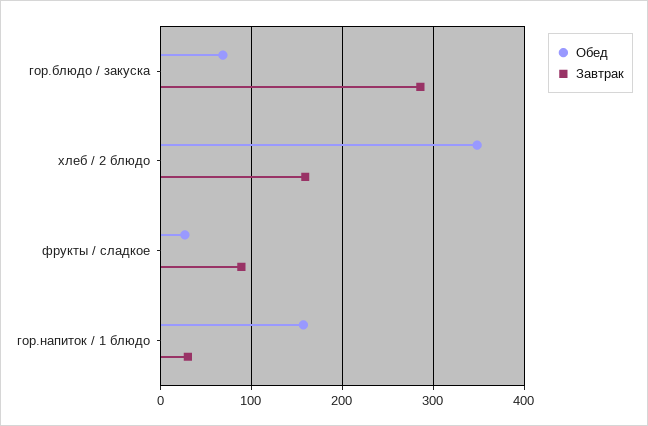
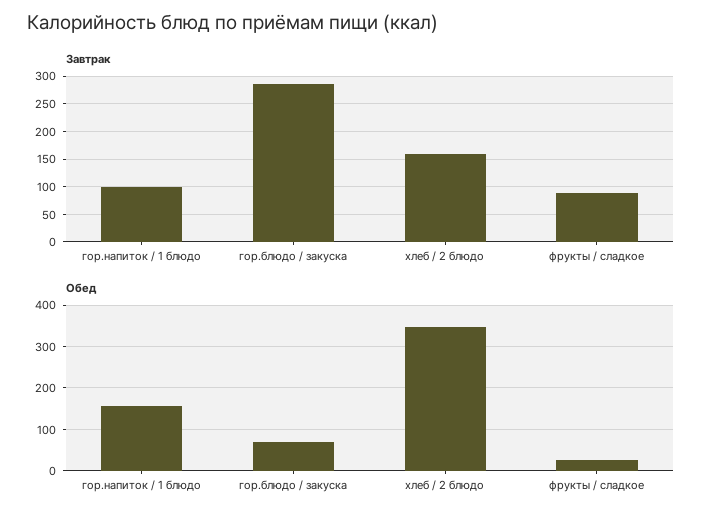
  {
    "Обед": {
      "гор.блюдо / закуска": 70,
      "хлеб / 2 блюдо": 350,
      "фрукты / сладкое": 30,
      "гор.напиток / 1 блюдо": 160
    },
    "Завтрак": {
      "гор.блюдо / закуска": 290,
      "хлеб / 2 блюдо": 160,
      "фрукты / сладкое": 90,
-     "гор.напиток / 1 блюдо": 30
+     "гор.напиток / 1 блюдо": 100
    }
  }

